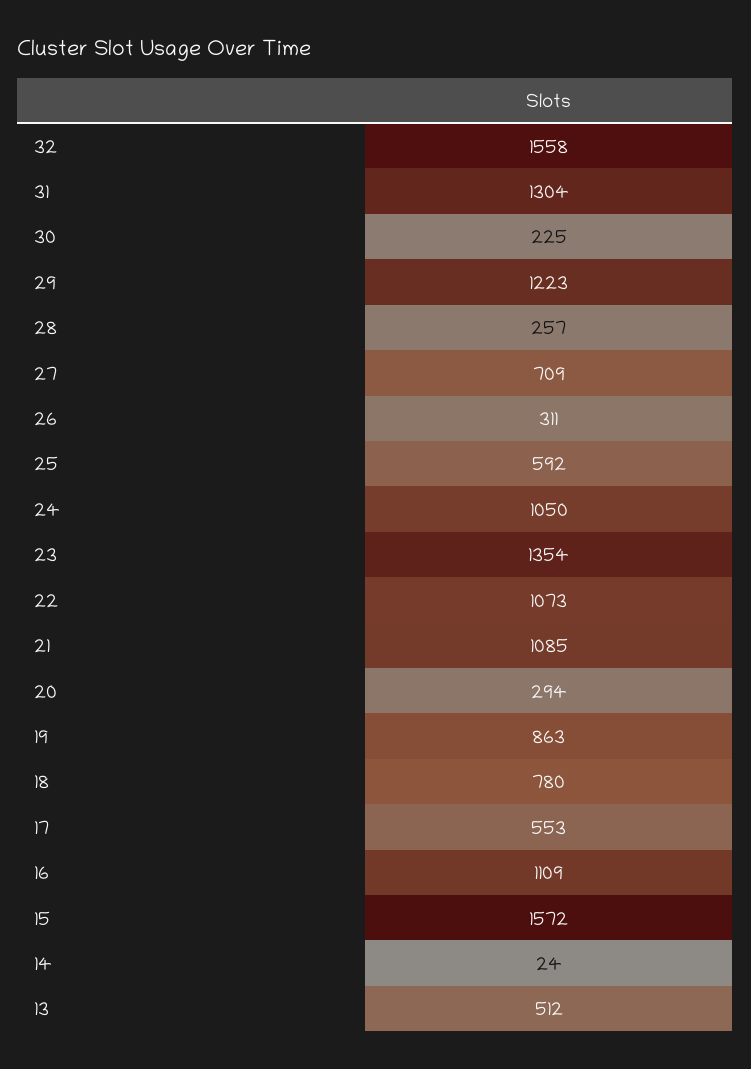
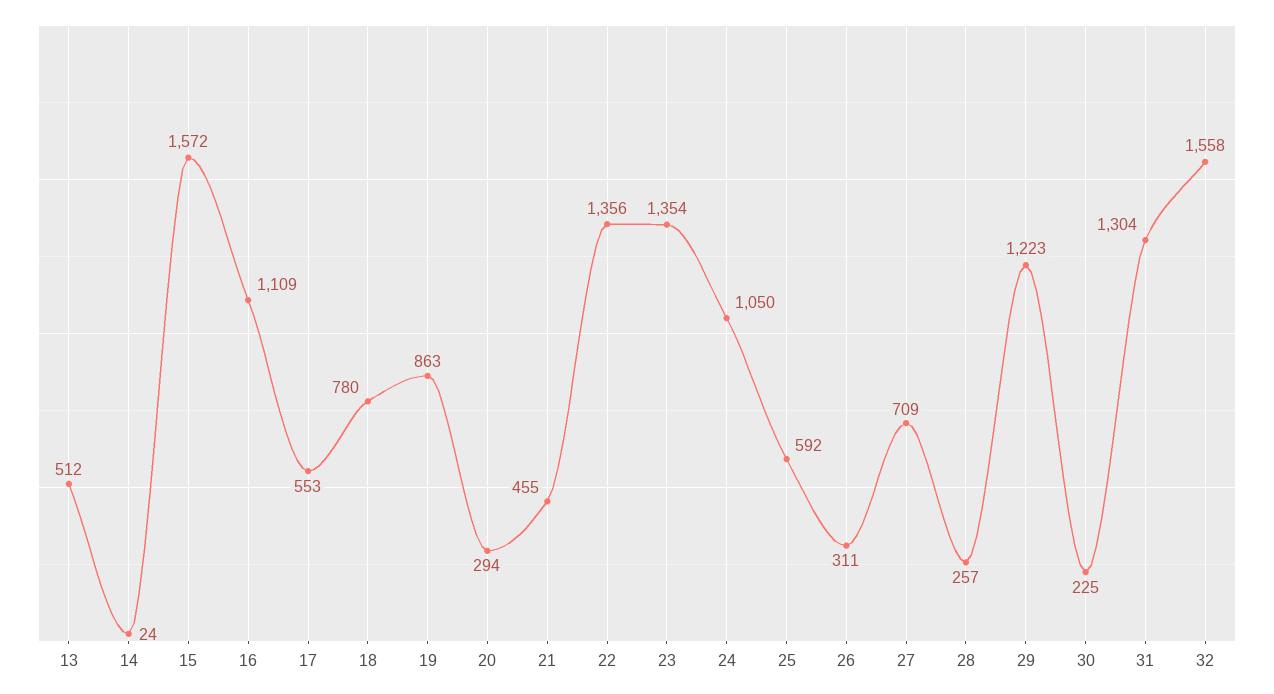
  {
    "32": 1558,
    "31": 1304,
    "30": 225,
    "29": 1223,
    "28": 257,
    "27": 709,
    "26": 311,
    "25": 592,
    "24": 1050,
    "23": 1354,
-   "22": 1073,
+   "22": 1356,
-   "21": 1085,
+   "21": 455,
    "20": 294,
    "19": 863,
    "18": 780,
    "17": 553,
    "16": 1109,
    "15": 1572,
    "14": 24,
    "13": 512
  }

